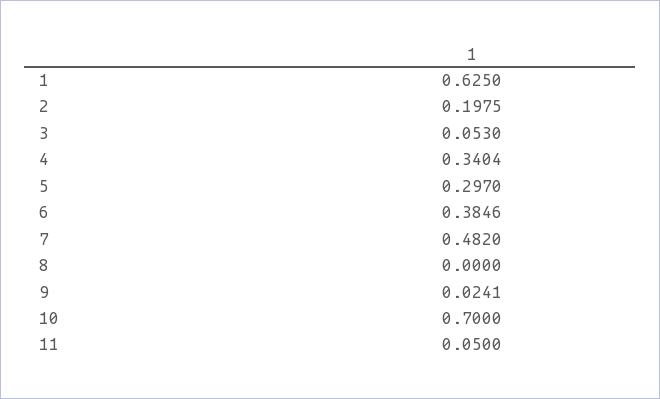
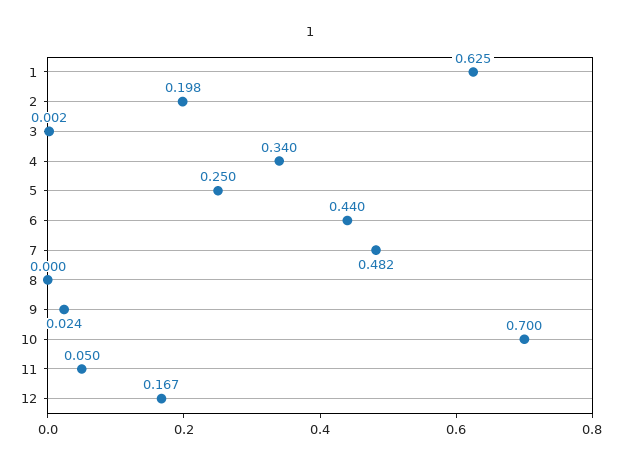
  {
    "1": 0.625,
    "2": 0.1975,
-   "3": 0.053,
+   "3": 0.002,
    "4": 0.3404,
-   "5": 0.297,
+   "5": 0.25,
-   "6": 0.3846,
+   "6": 0.44,
    "7": 0.482,
    "8": 0,
    "9": 0.0241,
    "10": 0.7,
-   "11": 0.05
+   "11": 0.05,
+   "12": 0.167
  }

